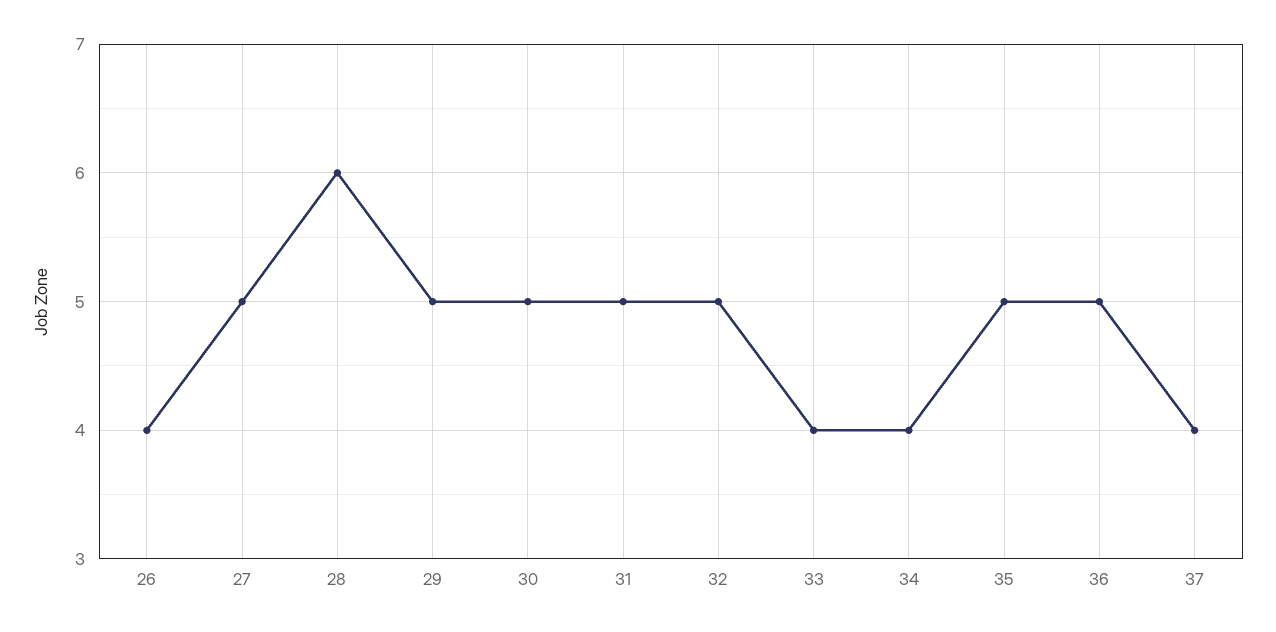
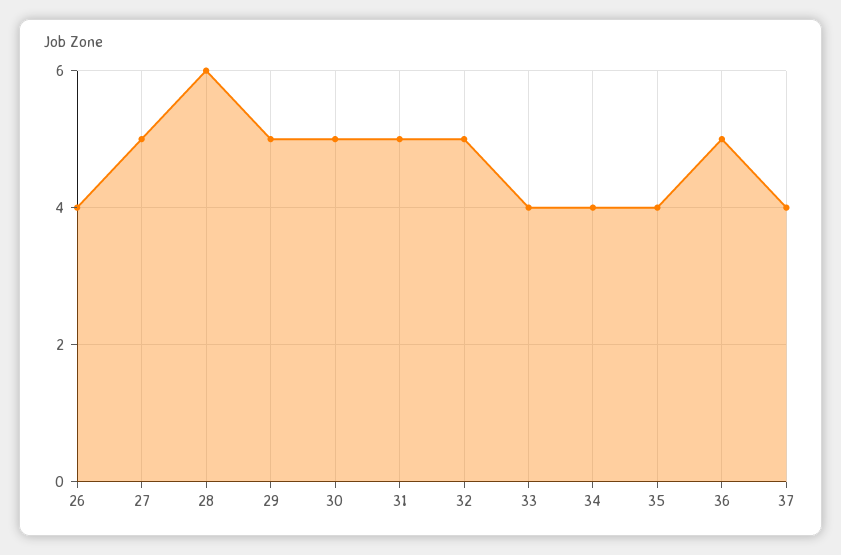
  {
    "26": 4,
    "27": 5,
    "28": 6,
    "29": 5,
    "30": 5,
    "31": 5,
    "32": 5,
    "33": 4,
    "34": 4,
-   "35": 5,
+   "35": 4,
    "36": 5,
    "37": 4
  }

